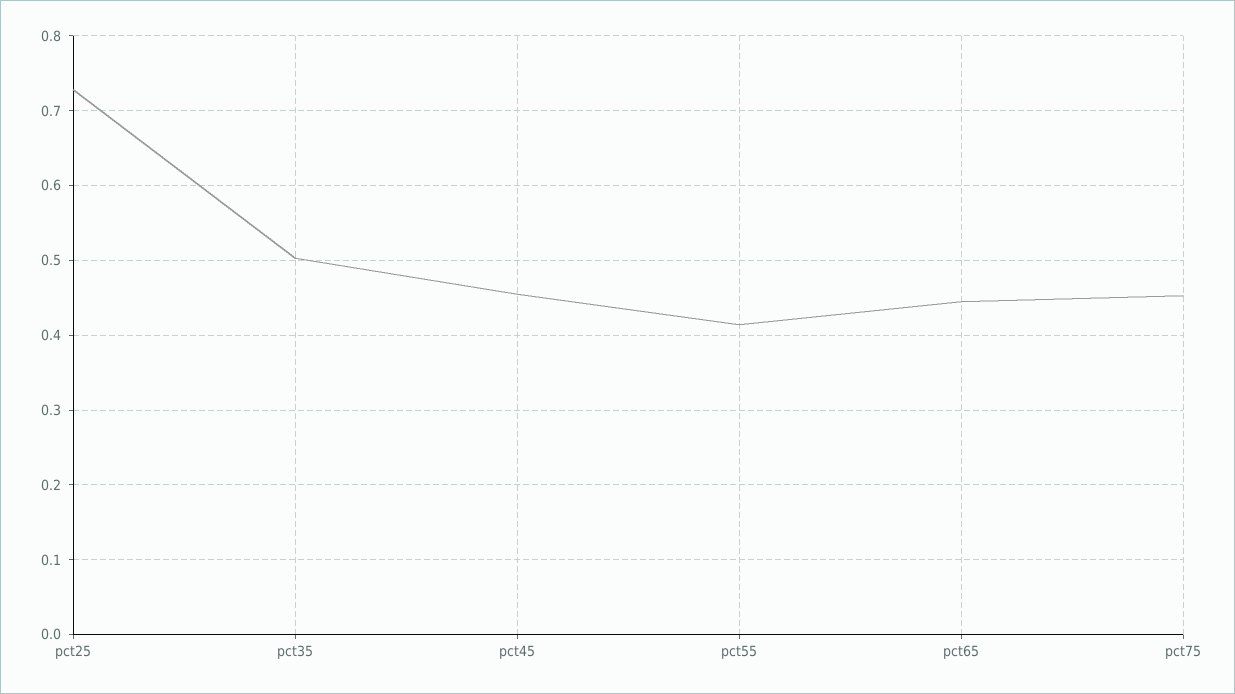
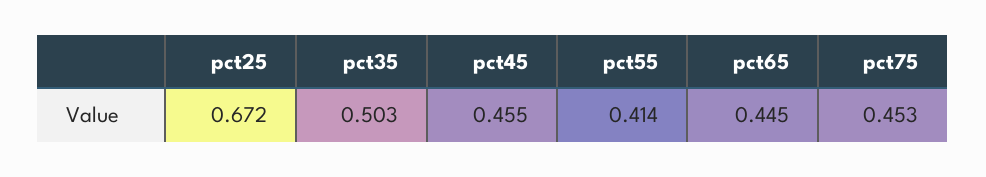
  {
-   "pct25": 0.73,
+   "pct25": 0.672,
    "pct35": 0.503,
    "pct45": 0.455,
    "pct55": 0.414,
    "pct65": 0.445,
    "pct75": 0.453
  }

